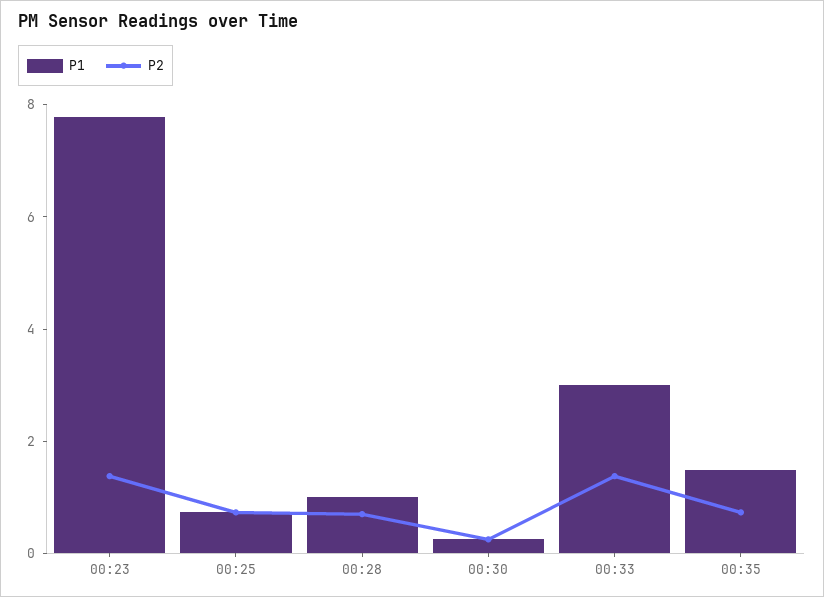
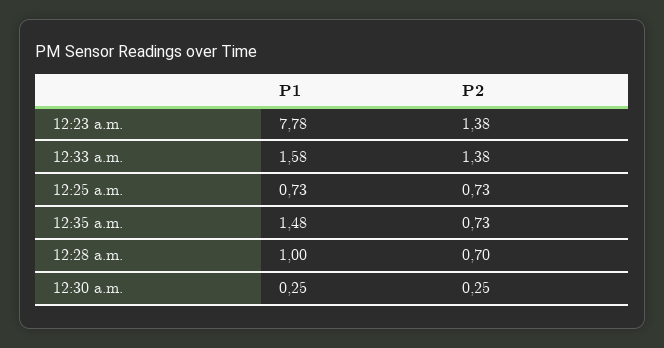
  {
    "P1": {
      "00:23": 7.78,
      "00:25": 0.73,
      "00:28": 1,
      "00:30": 0.25,
-     "00:33": 3,
+     "00:33": 1.58,
      "00:35": 1.48
    },
    "P2": {
      "00:23": 1.38,
      "00:25": 0.73,
      "00:28": 0.7,
      "00:30": 0.25,
      "00:33": 1.38,
      "00:35": 0.73
    }
  }

